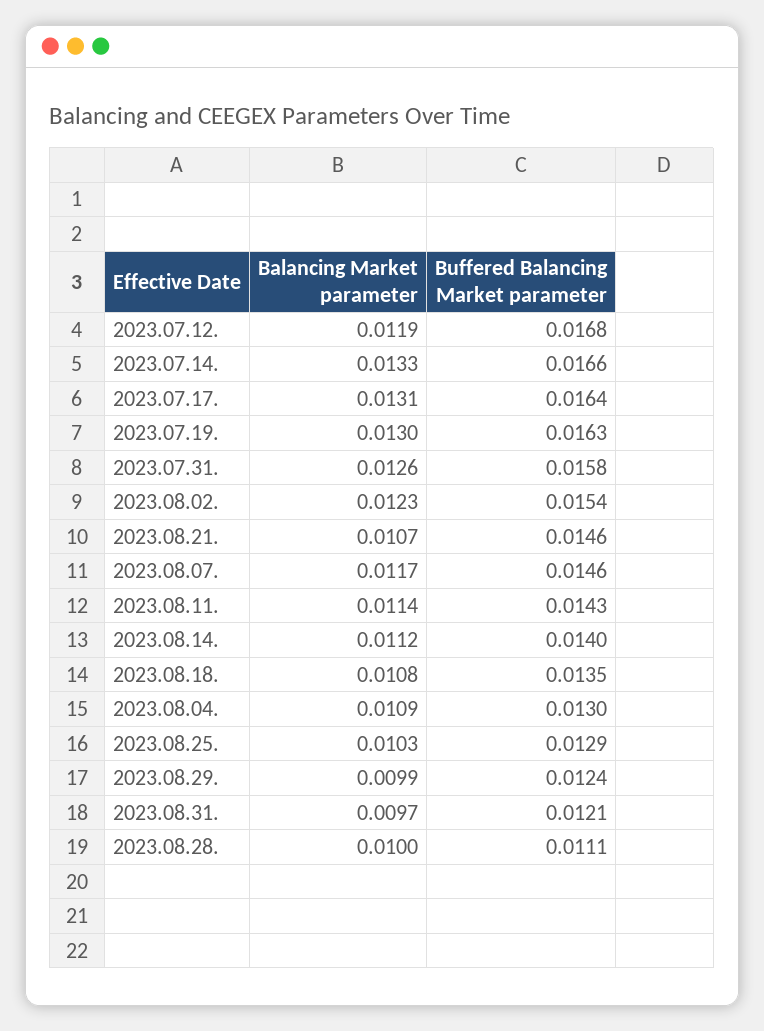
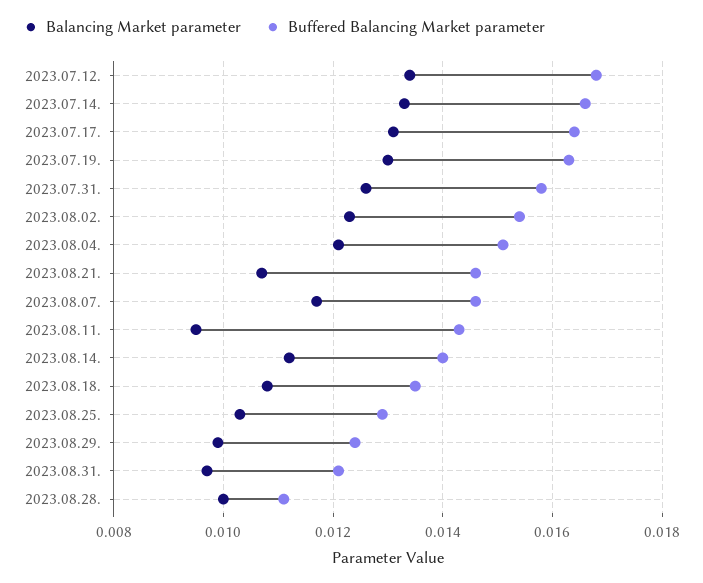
  {
    "Balancing Market parameter": {
-     "2023.07.12.": 0.0119,
+     "2023.07.12.": 0.0135,
      "2023.07.14.": 0.0133,
      "2023.07.17.": 0.0131,
      "2023.07.19.": 0.013,
      "2023.07.31.": 0.0126,
      "2023.08.02.": 0.0123,
      "2023.08.21.": 0.0107,
      "2023.08.07.": 0.0117,
-     "2023.08.11.": 0.0114,
+     "2023.08.11.": 0.0095,
      "2023.08.14.": 0.0112,
      "2023.08.18.": 0.0108,
-     "2023.08.04.": 0.0109,
+     "2023.08.04.": 0.012,
      "2023.08.25.": 0.0103,
      "2023.08.29.": 0.0099,
      "2023.08.31.": 0.0097,
      "2023.08.28.": 0.01
    },
    "Buffered Balancing Market parameter": {
      "2023.07.12.": 0.0168,
      "2023.07.14.": 0.0166,
      "2023.07.17.": 0.0164,
      "2023.07.19.": 0.0163,
      "2023.07.31.": 0.0158,
      "2023.08.02.": 0.0154,
      "2023.08.21.": 0.0146,
      "2023.08.07.": 0.0146,
      "2023.08.11.": 0.0143,
      "2023.08.14.": 0.014,
      "2023.08.18.": 0.0135,
-     "2023.08.04.": 0.013,
+     "2023.08.04.": 0.015,
      "2023.08.25.": 0.0129,
      "2023.08.29.": 0.0124,
      "2023.08.31.": 0.0121,
      "2023.08.28.": 0.0111
    }
  }

